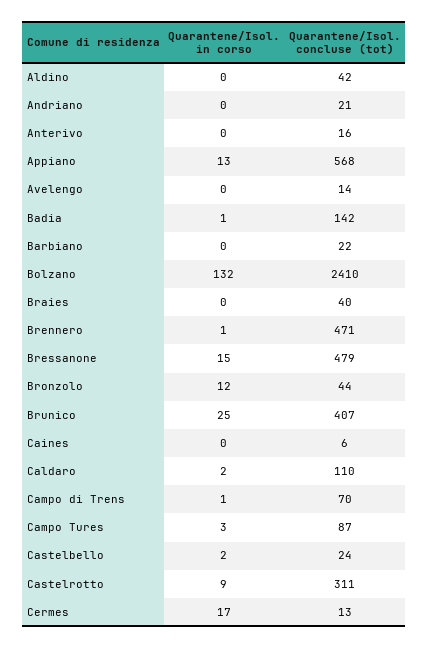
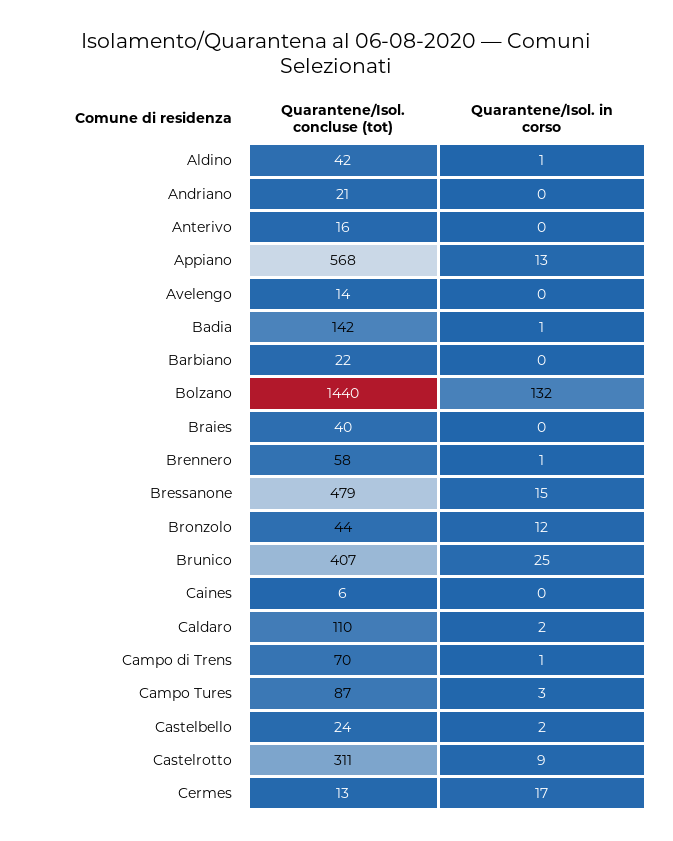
  {
    "Quarantene/Isol. in corso": {
-     "Aldino": 0,
+     "Aldino": 1,
      "Andriano": 0,
      "Anterivo": 0,
      "Appiano": 13,
      "Avelengo": 0,
      "Badia": 1,
      "Barbiano": 0,
      "Bolzano": 132,
      "Braies": 0,
      "Brennero": 1,
      "Bressanone": 15,
      "Bronzolo": 12,
      "Brunico": 25,
      "Caines": 0,
      "Caldaro": 2,
      "Campo di Trens": 1,
      "Campo Tures": 3,
      "Castelbello": 2,
      "Castelrotto": 9,
      "Cermes": 17
    },
    "Quarantene/Isol. concluse (tot)": {
      "Aldino": 42,
      "Andriano": 21,
      "Anterivo": 16,
      "Appiano": 568,
      "Avelengo": 14,
      "Badia": 142,
      "Barbiano": 22,
-     "Bolzano": 2410,
+     "Bolzano": 1440,
      "Braies": 40,
-     "Brennero": 471,
+     "Brennero": 58,
      "Bressanone": 479,
      "Bronzolo": 44,
      "Brunico": 407,
      "Caines": 6,
      "Caldaro": 110,
      "Campo di Trens": 70,
      "Campo Tures": 87,
      "Castelbello": 24,
      "Castelrotto": 311,
      "Cermes": 13
    }
  }

